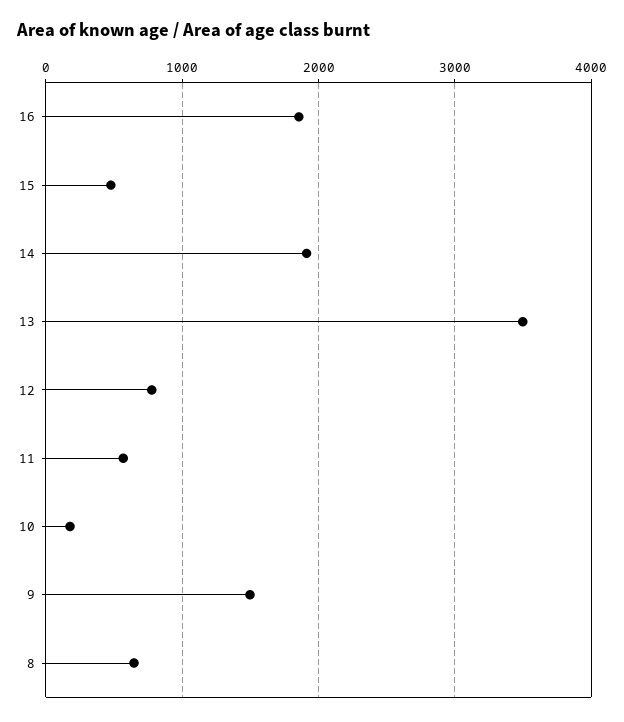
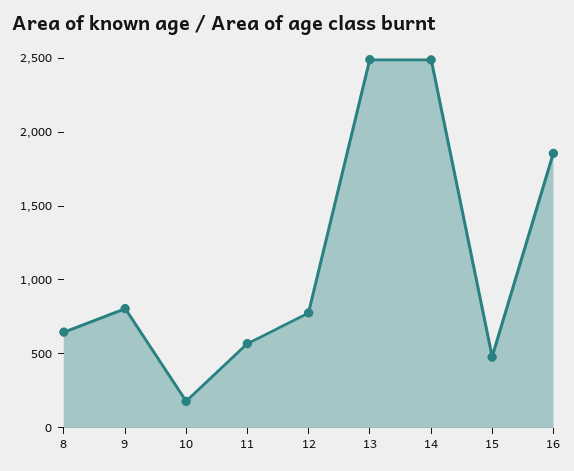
  {
    "16": 1900,
    "15": 500,
-   "14": 1900,
+   "14": 2500,
-   "13": 3500,
+   "13": 2500,
    "12": 800,
    "11": 600,
    "10": 200,
-   "9": 1500,
+   "9": 800,
    "8": 600
  }

